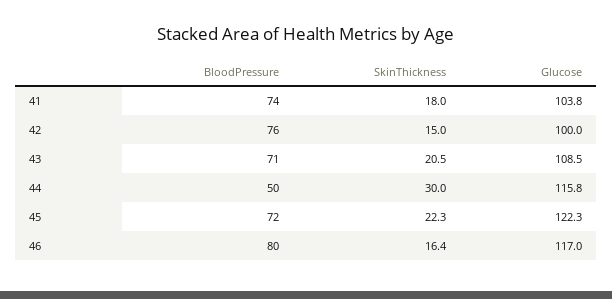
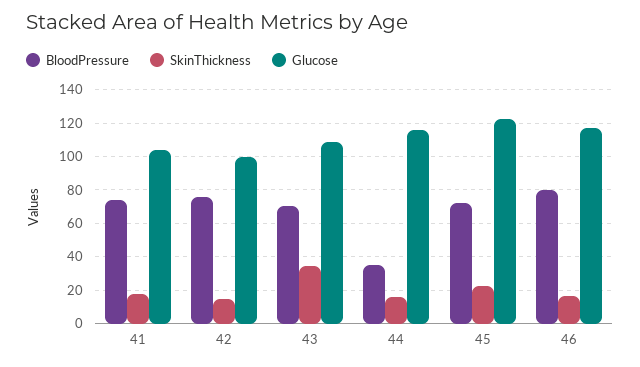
  {
    "BloodPressure": {
      "41": 74,
      "42": 76,
      "43": 71,
-     "44": 50,
+     "44": 35,
      "45": 72,
      "46": 80
    },
    "SkinThickness": {
      "41": 18,
      "42": 15,
-     "43": 20.5,
+     "43": 35,
-     "44": 30,
+     "44": 15,
      "45": 22.3,
      "46": 16.4
    },
    "Glucose": {
      "41": 103.8,
      "42": 100,
      "43": 108.5,
      "44": 115.8,
      "45": 122.3,
      "46": 117
    }
  }

